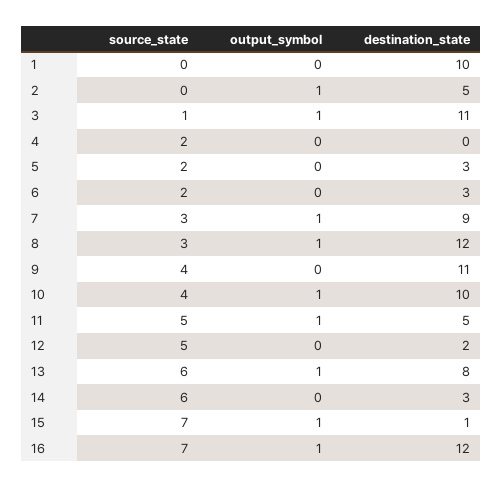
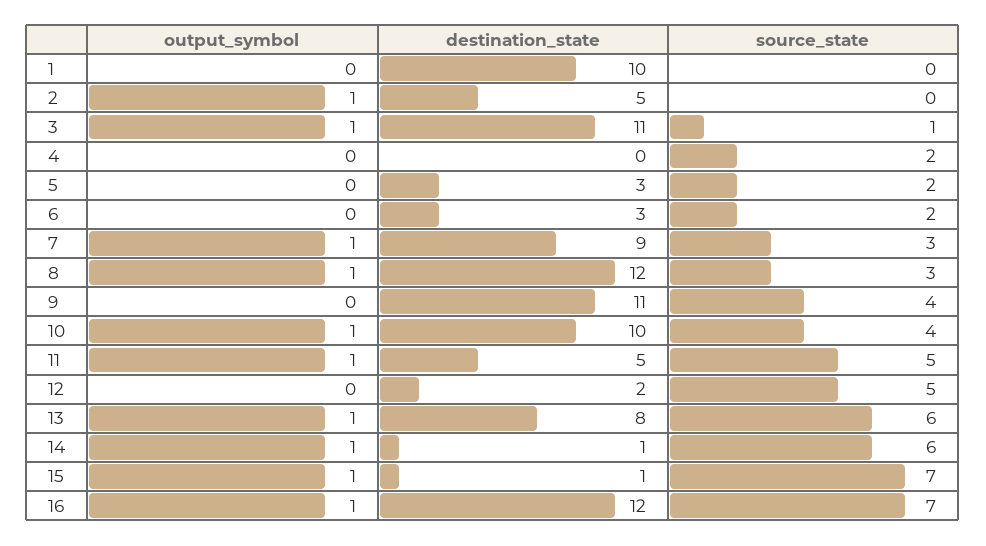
  {
    "source_state": {
      "1": 0,
      "2": 0,
      "3": 1,
      "4": 2,
      "5": 2,
      "6": 2,
      "7": 3,
      "8": 3,
      "9": 4,
      "10": 4,
      "11": 5,
      "12": 5,
      "13": 6,
      "14": 6,
      "15": 7,
      "16": 7
    },
    "output_symbol": {
      "1": 0,
      "2": 1,
      "3": 1,
      "4": 0,
      "5": 0,
      "6": 0,
      "7": 1,
      "8": 1,
      "9": 0,
      "10": 1,
      "11": 1,
      "12": 0,
      "13": 1,
-     "14": 0,
+     "14": 1,
      "15": 1,
      "16": 1
    },
    "destination_state": {
      "1": 10,
      "2": 5,
      "3": 11,
      "4": 0,
      "5": 3,
      "6": 3,
      "7": 9,
      "8": 12,
      "9": 11,
      "10": 10,
      "11": 5,
      "12": 2,
      "13": 8,
-     "14": 3,
+     "14": 1,
      "15": 1,
      "16": 12
    }
  }

